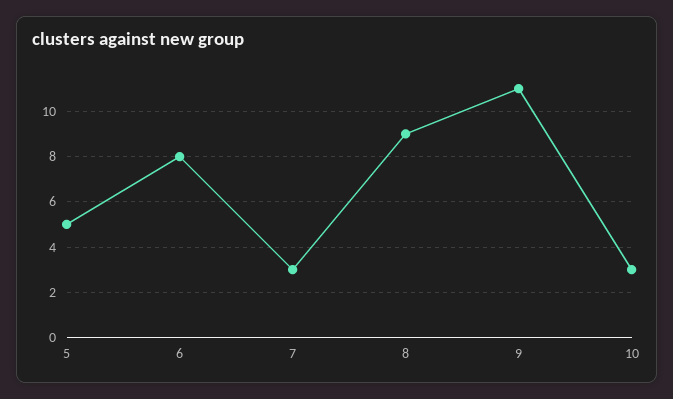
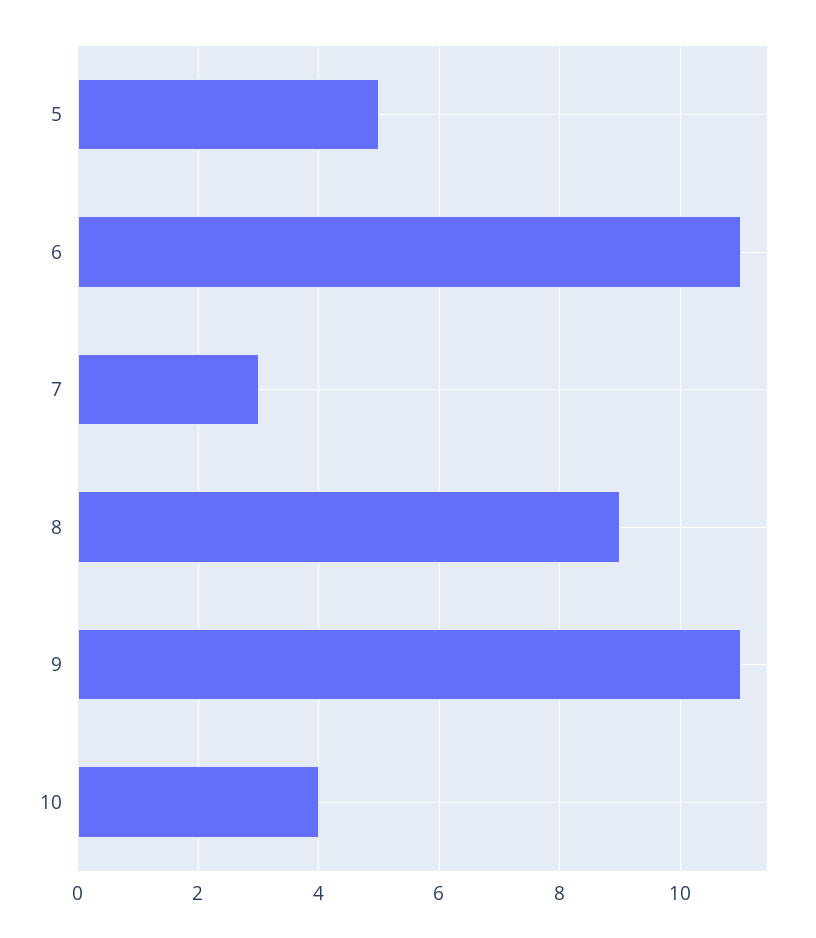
  {
    "5": 5,
-   "6": 8,
+   "6": 11,
    "7": 3,
    "8": 9,
    "9": 11,
-   "10": 3
+   "10": 4
  }

